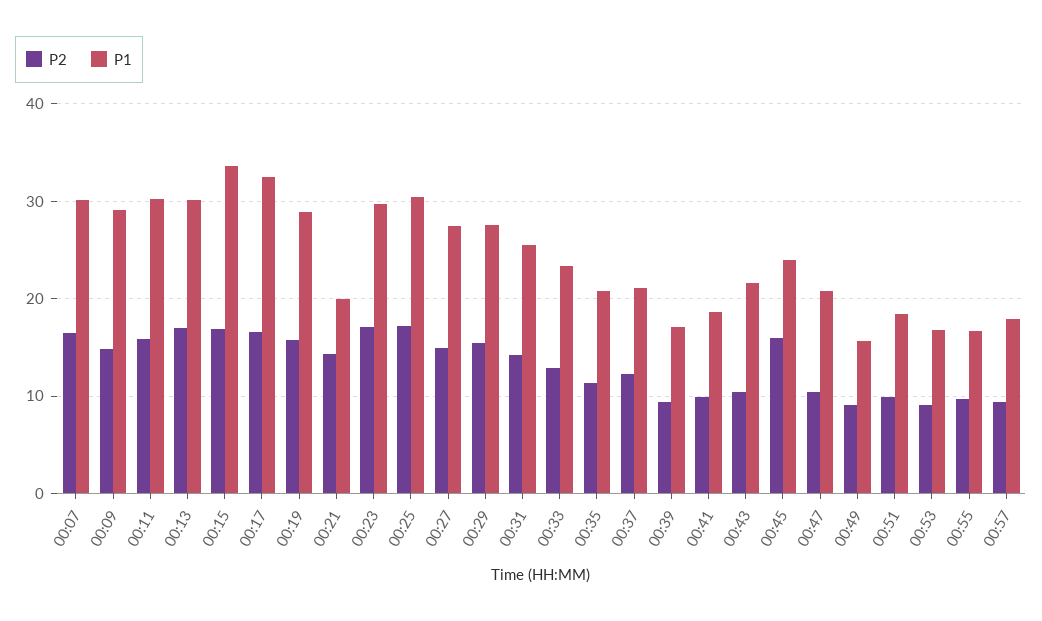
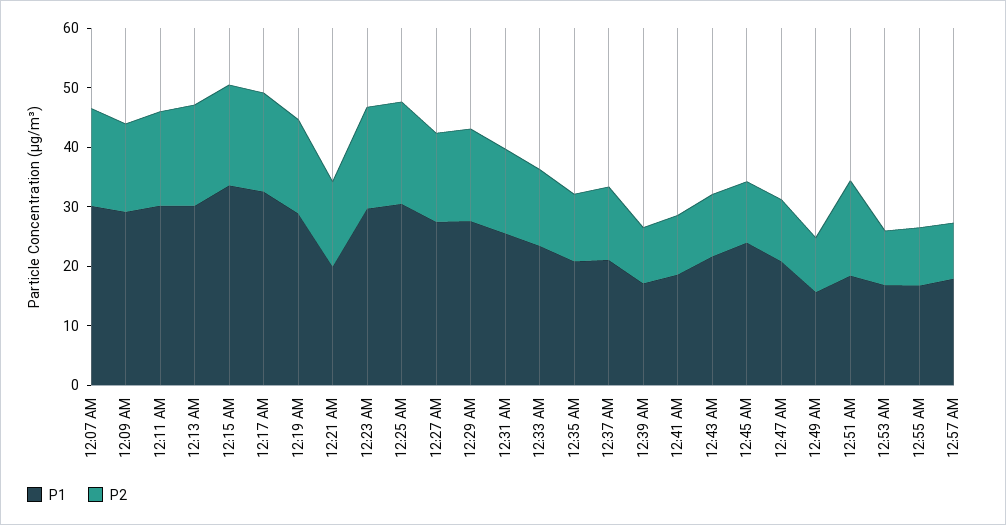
  {
    "P2": {
      "00:07": 16,
      "00:09": 15,
      "00:11": 16,
      "00:13": 17,
      "00:15": 17,
      "00:17": 17,
      "00:19": 16,
      "00:21": 14,
      "00:23": 17,
      "00:25": 17,
      "00:27": 15,
      "00:29": 16,
      "00:31": 14,
      "00:33": 13,
      "00:35": 11,
      "00:37": 12,
      "00:39": 9,
      "00:41": 10,
      "00:43": 10,
-     "00:45": 16,
+     "00:45": 10,
      "00:47": 10,
      "00:49": 9,
-     "00:51": 10,
+     "00:51": 16,
      "00:53": 9,
      "00:55": 10,
      "00:57": 9
    },
    "P1": {
      "00:07": 30,
      "00:09": 29,
      "00:11": 30,
      "00:13": 30,
      "00:15": 34,
      "00:17": 33,
      "00:19": 29,
      "00:21": 20,
      "00:23": 30,
      "00:25": 30,
      "00:27": 27,
      "00:29": 28,
      "00:31": 26,
      "00:33": 23,
      "00:35": 21,
      "00:37": 21,
      "00:39": 17,
      "00:41": 19,
      "00:43": 22,
      "00:45": 24,
      "00:47": 21,
      "00:49": 16,
      "00:51": 18,
      "00:53": 17,
      "00:55": 17,
      "00:57": 18
    }
  }

